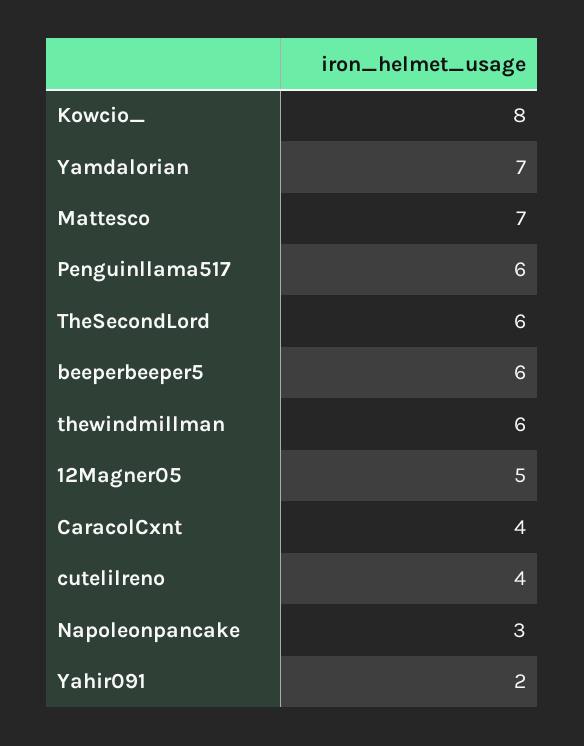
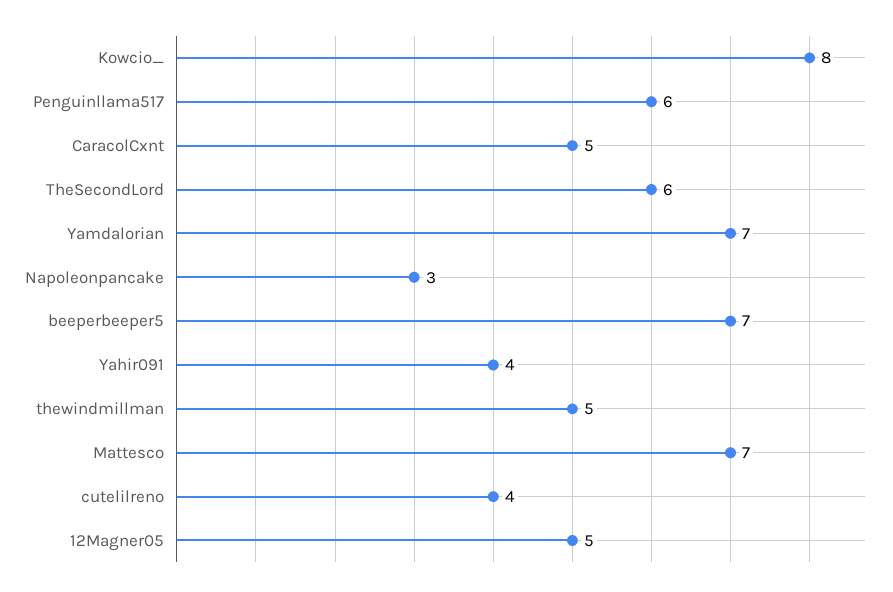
  {
    "Kowcio_": 8,
    "Yamdalorian": 7,
    "Mattesco": 7,
    "Penguinllama517": 6,
    "TheSecondLord": 6,
-   "beeperbeeper5": 6,
+   "beeperbeeper5": 7,
-   "thewindmillman": 6,
+   "thewindmillman": 5,
    "12Magner05": 5,
-   "CaracolCxnt": 4,
+   "CaracolCxnt": 5,
    "cutelilreno": 4,
    "Napoleonpancake": 3,
-   "Yahir091": 2
+   "Yahir091": 4
  }

